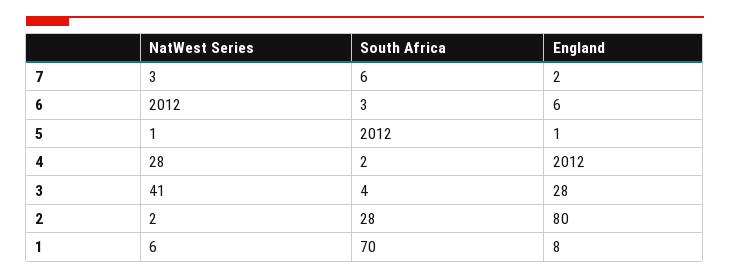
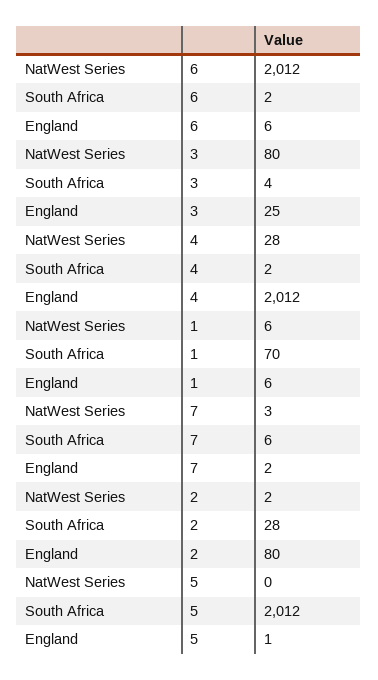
  {
    "NatWest Series": {
      "7": 3,
      "6": 2012,
-     "5": 1,
+     "5": 0,
      "4": 28,
-     "3": 41,
+     "3": 80,
      "2": 2,
      "1": 6
    },
    "South Africa": {
      "7": 6,
-     "6": 3,
+     "6": 2,
      "5": 2012,
      "4": 2,
      "3": 4,
      "2": 28,
      "1": 70
    },
    "England": {
      "7": 2,
      "6": 6,
      "5": 1,
      "4": 2012,
-     "3": 28,
+     "3": 25,
      "2": 80,
-     "1": 8
+     "1": 6
    }
  }

